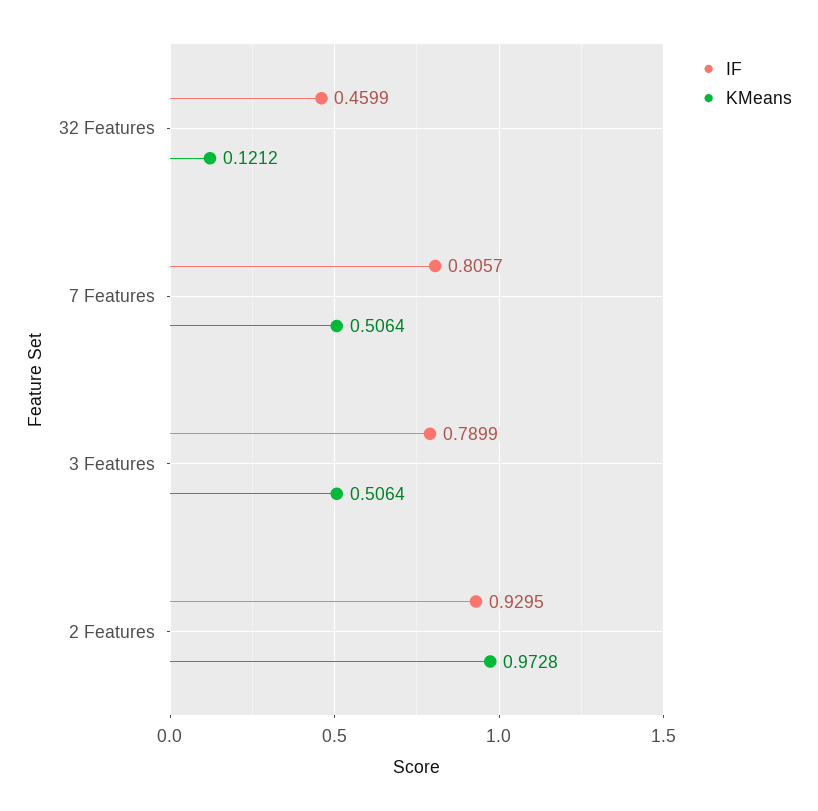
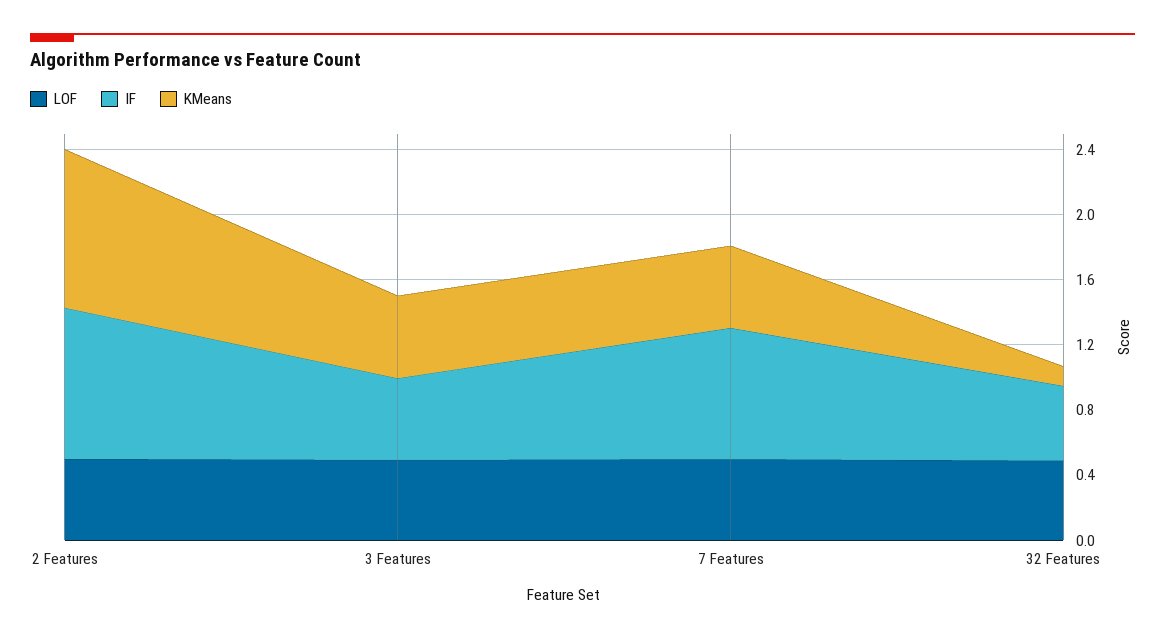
  {
    "IF": {
      "32 Features": 0.4599,
      "7 Features": 0.8057,
-     "3 Features": 0.7899,
+     "3 Features": 0.5,
      "2 Features": 0.9295
    },
    "KMeans": {
      "32 Features": 0.1212,
      "7 Features": 0.5064,
      "3 Features": 0.5064,
      "2 Features": 0.9728
-   }
+   },
+   "LOF": {
+     "2 Features": 0.5,
+     "3 Features": 0.5,
+     "7 Features": 0.5,
+     "32 Features": 0.5
+   }
  }

